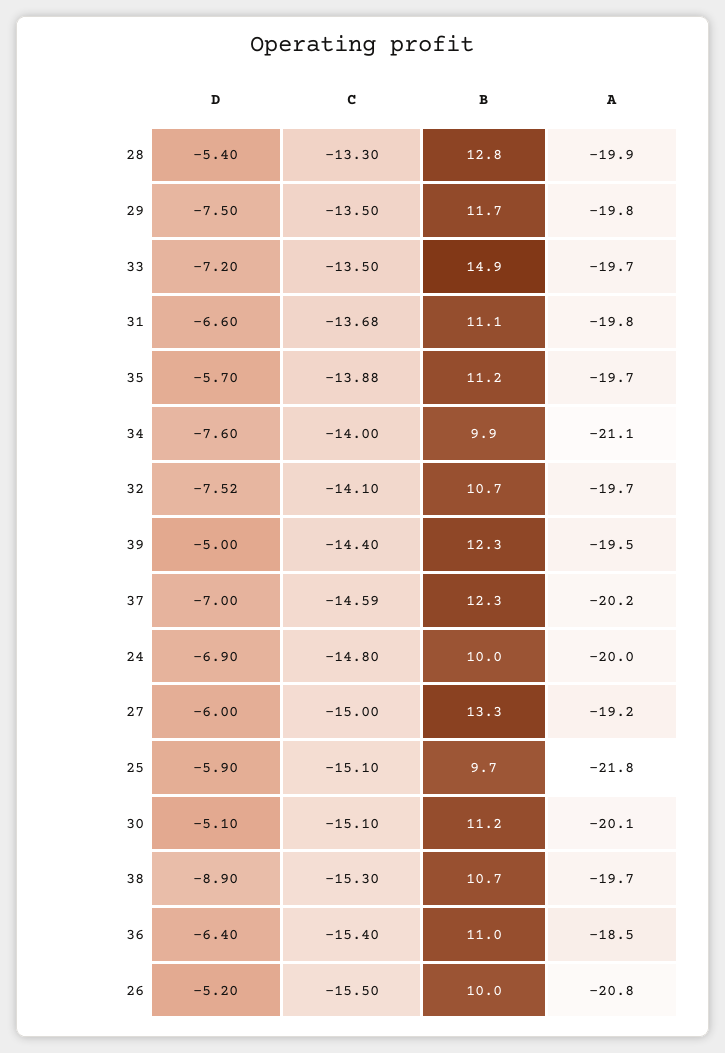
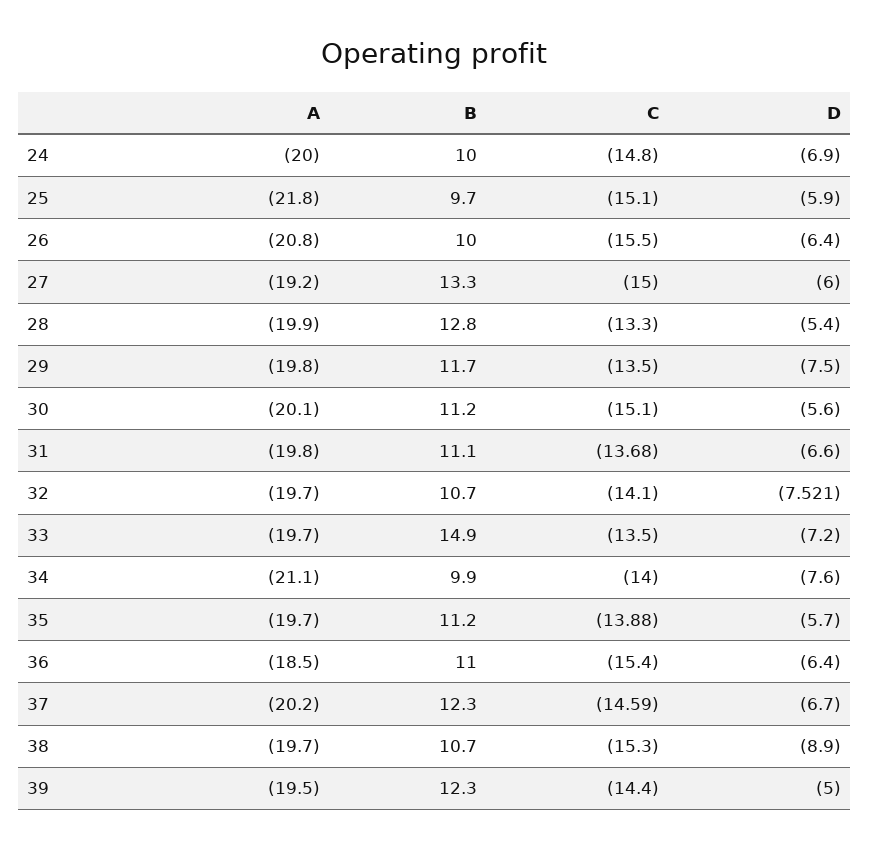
  {
    "D": {
      "28": -5.4,
      "29": -7.5,
      "33": -7.2,
      "31": -6.6,
      "35": -5.7,
      "34": -7.6,
      "32": -7.521,
      "39": -5,
-     "37": -7,
+     "37": -6.7,
      "24": -6.9,
      "27": -6,
      "25": -5.9,
-     "30": -5.1,
+     "30": -5.6,
      "38": -8.9,
      "36": -6.4,
-     "26": -5.2
+     "26": -6.4
    },
    "C": {
      "28": -13.3,
      "29": -13.5,
      "33": -13.5,
      "31": -13.68,
      "35": -13.88,
      "34": -14,
      "32": -14.1,
      "39": -14.4,
      "37": -14.59,
      "24": -14.8,
      "27": -15,
      "25": -15.1,
      "30": -15.1,
      "38": -15.3,
      "36": -15.4,
      "26": -15.5
    },
    "B": {
      "28": 12.8,
      "29": 11.7,
      "33": 14.9,
      "31": 11.1,
      "35": 11.2,
      "34": 9.9,
      "32": 10.7,
      "39": 12.3,
      "37": 12.3,
      "24": 10,
      "27": 13.3,
      "25": 9.7,
      "30": 11.2,
      "38": 10.7,
      "36": 11,
      "26": 10
    },
    "A": {
      "28": -19.9,
      "29": -19.8,
      "33": -19.7,
      "31": -19.8,
      "35": -19.7,
      "34": -21.1,
      "32": -19.7,
      "39": -19.5,
      "37": -20.2,
      "24": -20,
      "27": -19.2,
      "25": -21.8,
      "30": -20.1,
      "38": -19.7,
      "36": -18.5,
      "26": -20.8
    }
  }

